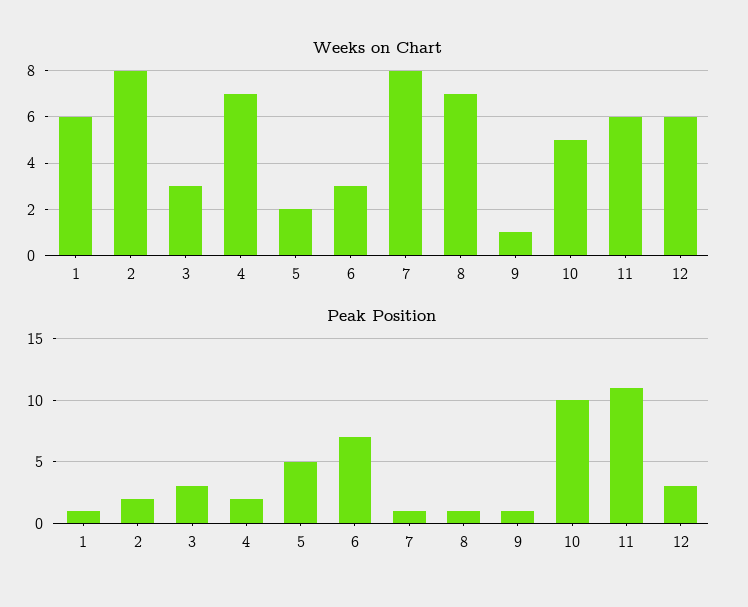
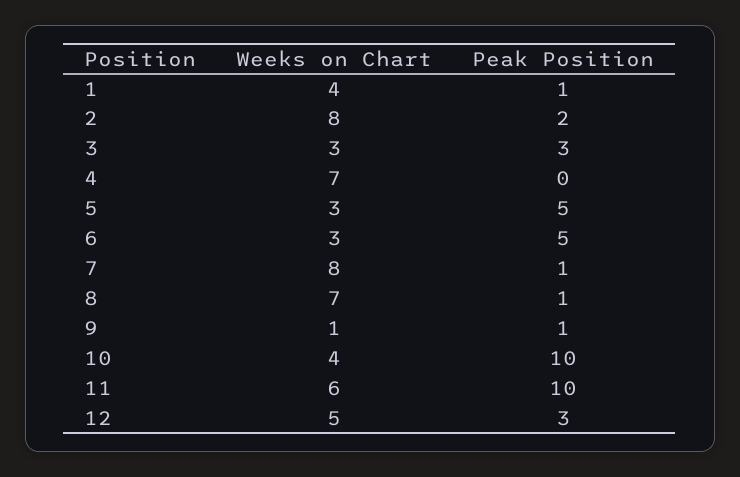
  {
    "Weeks on Chart": {
-     "1": 6,
+     "1": 4,
      "2": 8,
      "3": 3,
      "4": 7,
-     "5": 2,
+     "5": 3,
      "6": 3,
      "7": 8,
      "8": 7,
      "9": 1,
-     "10": 5,
+     "10": 4,
      "11": 6,
-     "12": 6
+     "12": 5
    },
    "Peak Position": {
      "1": 1,
      "2": 2,
      "3": 3,
-     "4": 2,
+     "4": 0,
      "5": 5,
-     "6": 7,
+     "6": 5,
      "7": 1,
      "8": 1,
      "9": 1,
      "10": 10,
-     "11": 11,
+     "11": 10,
      "12": 3
    }
  }

